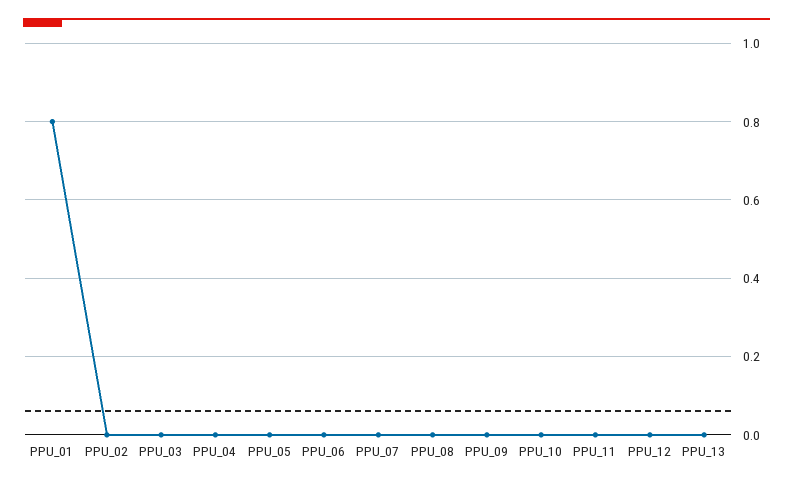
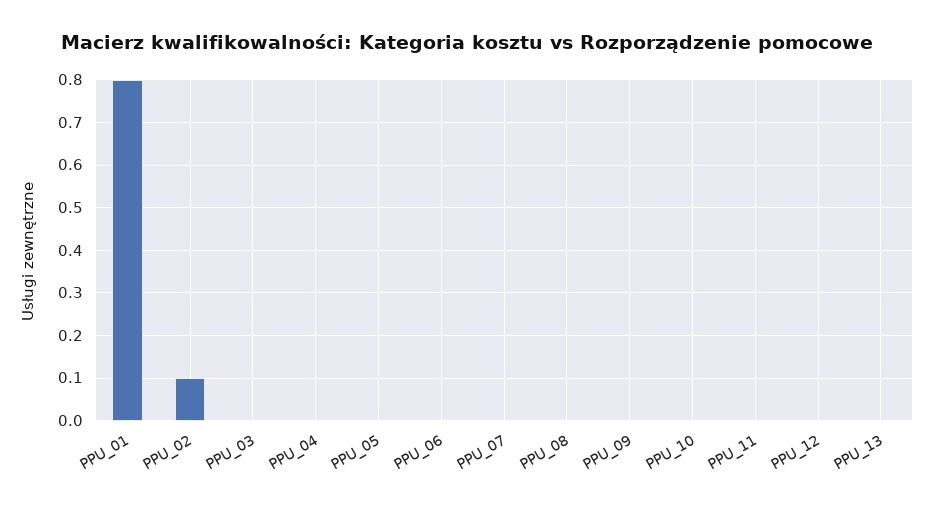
  {
    "PPU_01": 0.8,
-   "PPU_02": 0,
+   "PPU_02": 0.1,
    "PPU_03": 0,
    "PPU_04": 0,
    "PPU_05": 0,
    "PPU_06": 0,
    "PPU_07": 0,
    "PPU_08": 0,
    "PPU_09": 0,
    "PPU_10": 0,
    "PPU_11": 0,
    "PPU_12": 0,
    "PPU_13": 0
  }

